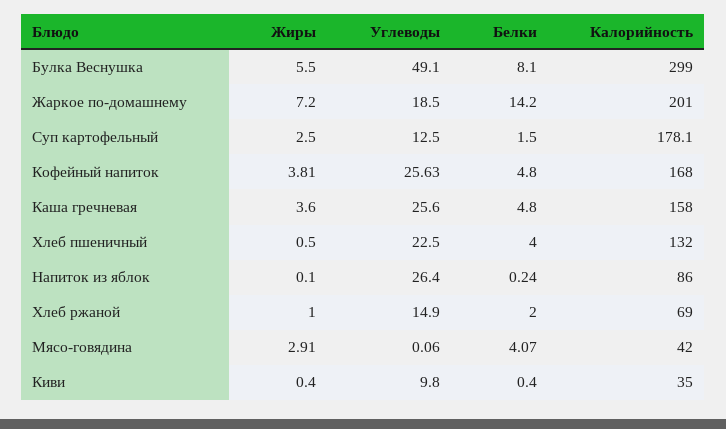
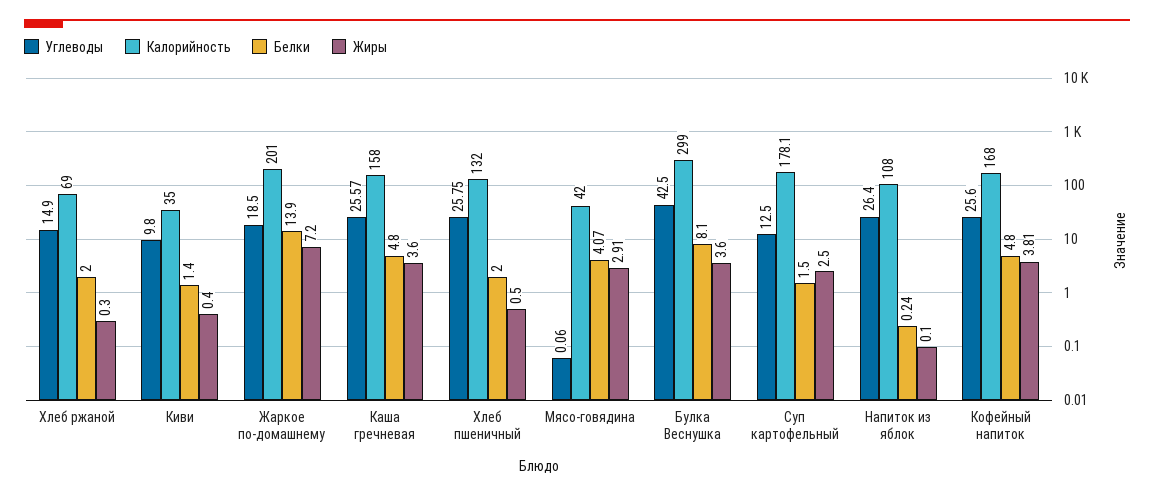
  {
    "Жиры": {
-     "Булка Веснушка": 5.5,
+     "Булка Веснушка": 3.6,
      "Жаркое по-домашнему": 7.2,
      "Суп картофельный": 2.5,
      "Кофейный напиток": 3.81,
      "Каша гречневая": 3.6,
      "Хлеб пшеничный": 0.5,
      "Напиток из яблок": 0.1,
-     "Хлеб ржаной": 1,
+     "Хлеб ржаной": 0.3,
      "Мясо-говядина": 2.91,
      "Киви": 0.4
    },
    "Углеводы": {
-     "Булка Веснушка": 49.1,
+     "Булка Веснушка": 42.5,
      "Жаркое по-домашнему": 18.5,
      "Суп картофельный": 12.5,
-     "Кофейный напиток": 25.63,
+     "Кофейный напиток": 25.6,
-     "Каша гречневая": 25.6,
+     "Каша гречневая": 25.57,
-     "Хлеб пшеничный": 22.5,
+     "Хлеб пшеничный": 25.75,
      "Напиток из яблок": 26.4,
      "Хлеб ржаной": 14.9,
      "Мясо-говядина": 0.06,
      "Киви": 9.8
    },
    "Белки": {
      "Булка Веснушка": 8.1,
-     "Жаркое по-домашнему": 14.2,
+     "Жаркое по-домашнему": 13.9,
      "Суп картофельный": 1.5,
      "Кофейный напиток": 4.8,
      "Каша гречневая": 4.8,
-     "Хлеб пшеничный": 4,
+     "Хлеб пшеничный": 2,
      "Напиток из яблок": 0.24,
      "Хлеб ржаной": 2,
      "Мясо-говядина": 4.07,
-     "Киви": 0.4
+     "Киви": 1.4
    },
    "Калорийность": {
      "Булка Веснушка": 299,
      "Жаркое по-домашнему": 201,
      "Суп картофельный": 178.1,
      "Кофейный напиток": 168,
      "Каша гречневая": 158,
      "Хлеб пшеничный": 132,
-     "Напиток из яблок": 86,
+     "Напиток из яблок": 108,
      "Хлеб ржаной": 69,
      "Мясо-говядина": 42,
      "Киви": 35
    }
  }

